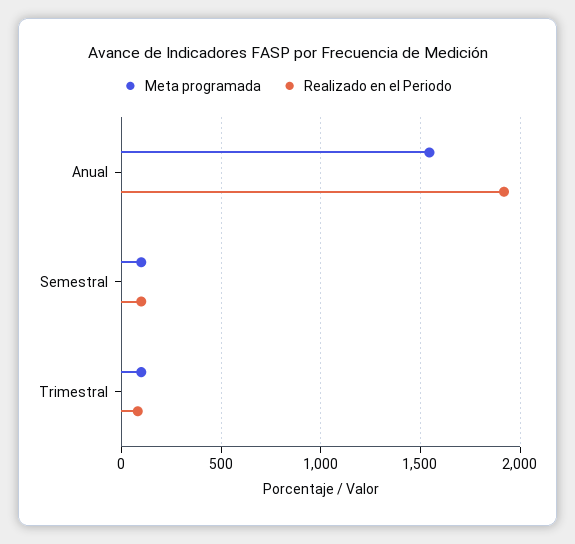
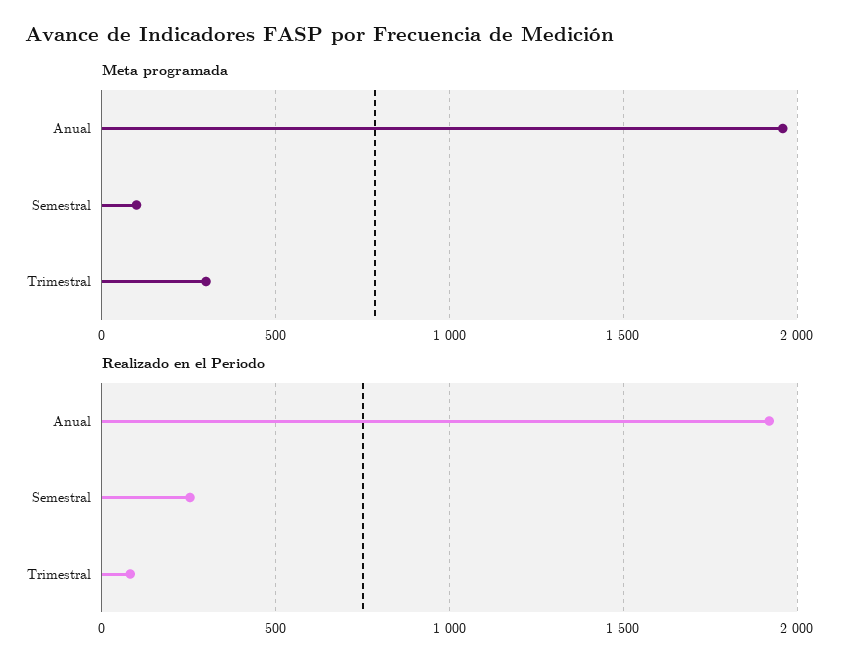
  {
    "Meta programada": {
-     "Anual": 1550,
+     "Anual": 1950,
      "Semestral": 100,
-     "Trimestral": 100
+     "Trimestral": 300
    },
    "Realizado en el Periodo": {
      "Anual": 1900,
-     "Semestral": 100,
+     "Semestral": 250,
      "Trimestral": 100
    }
  }

